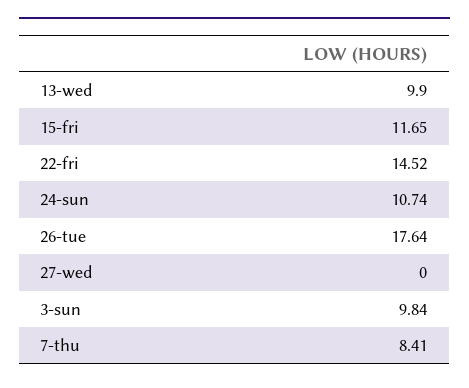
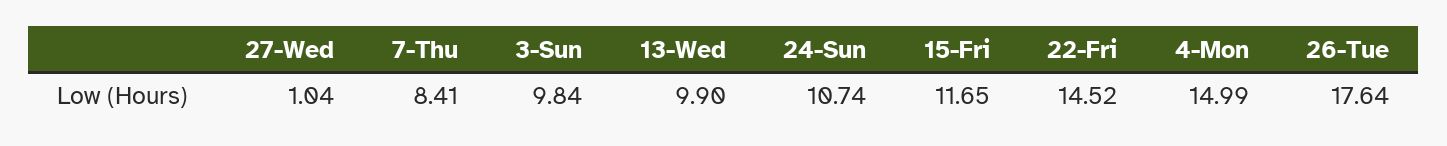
  {
    "13-wed": 9.9,
    "15-fri": 11.65,
    "22-fri": 14.52,
    "24-sun": 10.74,
    "26-tue": 17.64,
-   "27-wed": 0,
+   "27-wed": 1.04,
    "3-sun": 9.84,
-   "7-thu": 8.41
+   "7-thu": 8.41,
+   "4-Mon": 14.99
  }

